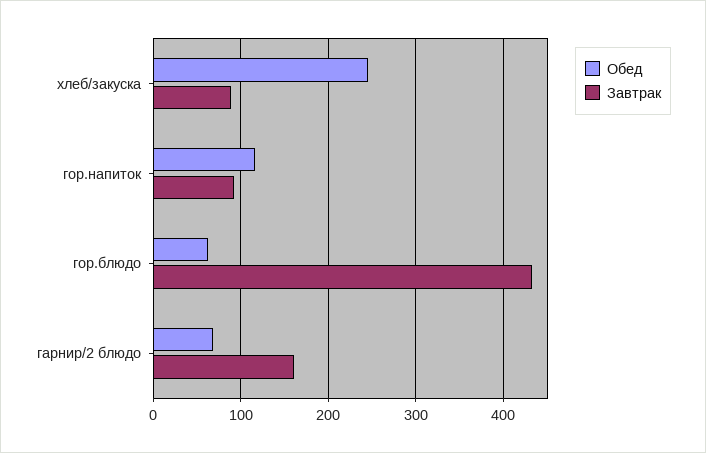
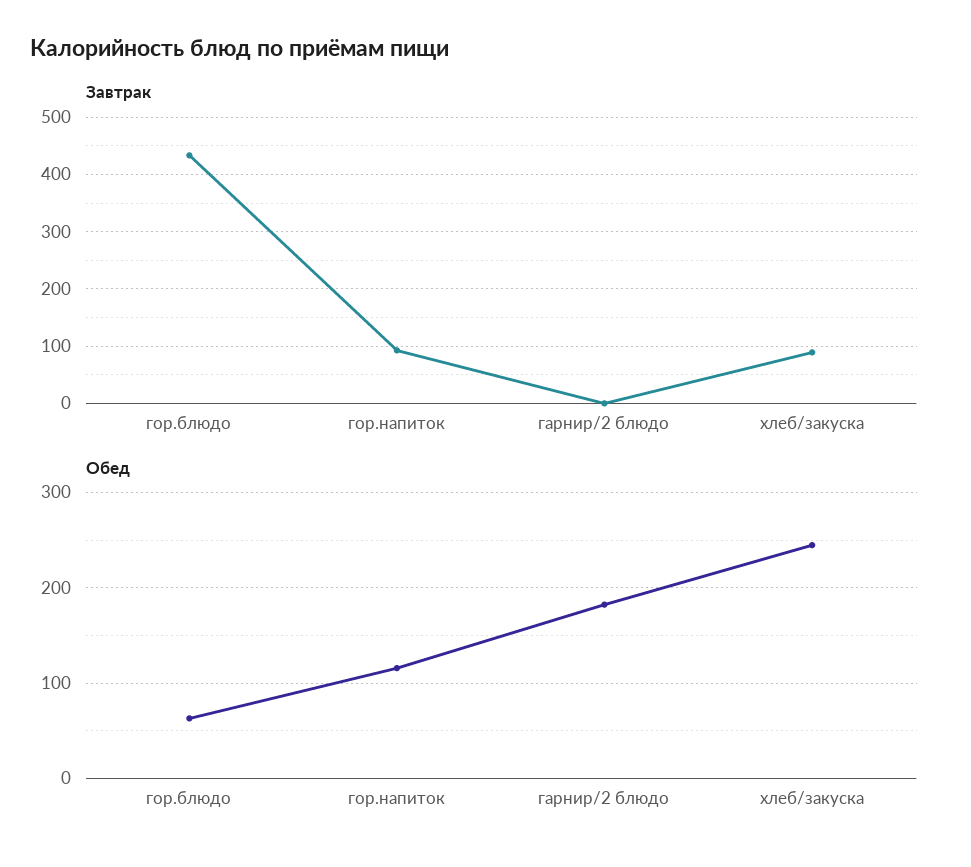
  {
    "Обед": {
      "хлеб/закуска": 240,
      "гор.напиток": 120,
      "гор.блюдо": 60,
-     "гарнир/2 блюдо": 70
+     "гарнир/2 блюдо": 180
    },
    "Завтрак": {
      "хлеб/закуска": 90,
      "гор.напиток": 90,
      "гор.блюдо": 430,
-     "гарнир/2 блюдо": 160
+     "гарнир/2 блюдо": 0
    }
  }

